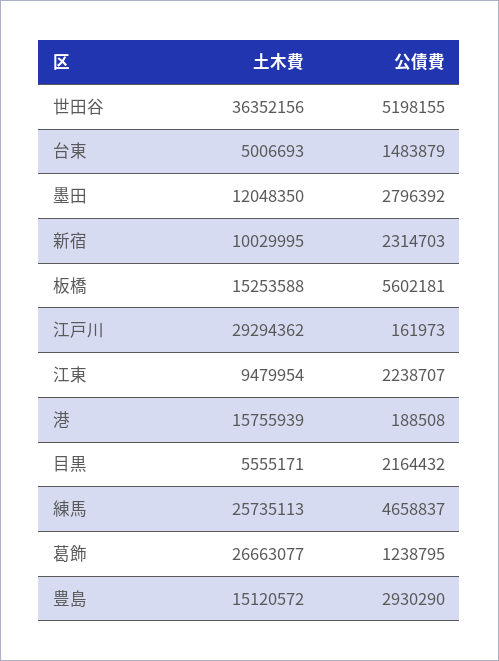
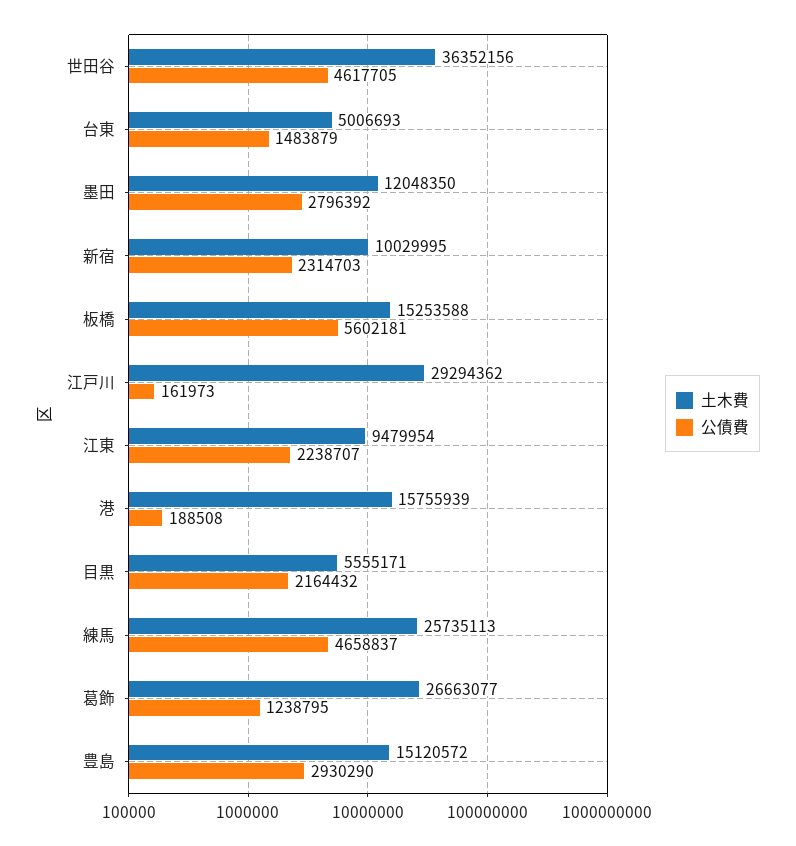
  {
    "土木費": {
      "世田谷": 36352156,
      "台東": 5006693,
      "墨田": 12048350,
      "新宿": 10029995,
      "板橋": 15253588,
      "江戸川": 29294362,
      "江東": 9479954,
      "港": 15755939,
      "目黒": 5555171,
      "練馬": 25735113,
      "葛飾": 26663077,
      "豊島": 15120572
    },
    "公債費": {
-     "世田谷": 5198155,
+     "世田谷": 4617705,
      "台東": 1483879,
      "墨田": 2796392,
      "新宿": 2314703,
      "板橋": 5602181,
      "江戸川": 161973,
      "江東": 2238707,
      "港": 188508,
      "目黒": 2164432,
      "練馬": 4658837,
      "葛飾": 1238795,
      "豊島": 2930290
    }
  }

